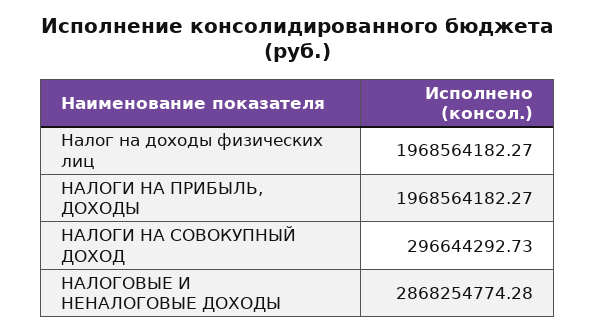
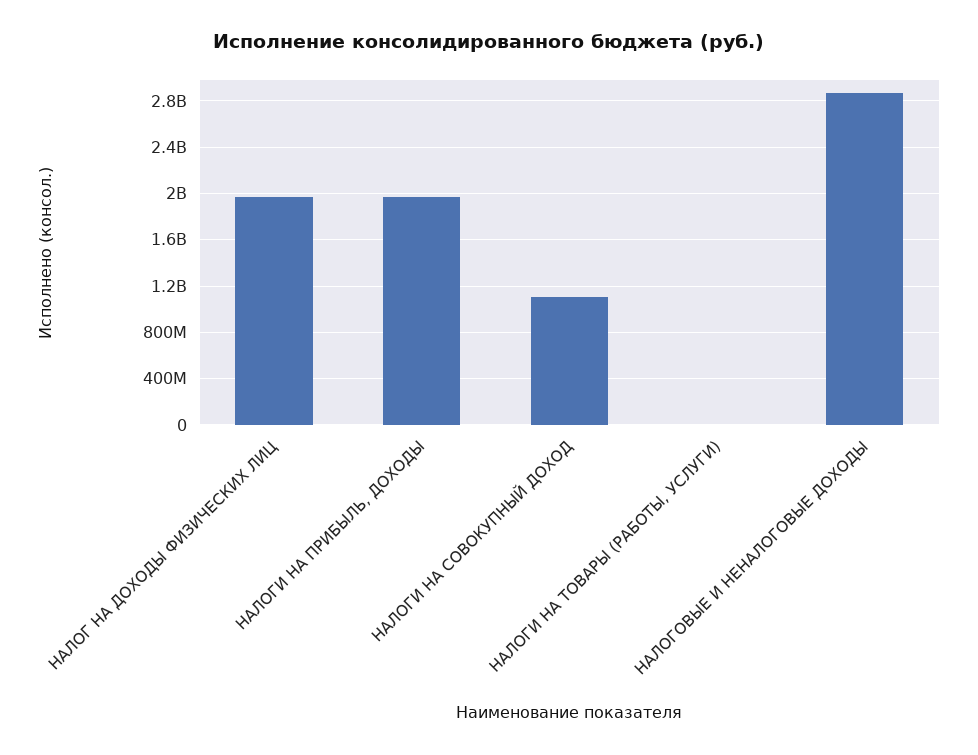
  {
    "Налог на доходы физических лиц": 1968564182.27,
    "НАЛОГИ НА ПРИБЫЛЬ, ДОХОДЫ": 1968564182.27,
-   "НАЛОГИ НА СОВОКУПНЫЙ ДОХОД": 296644292.73,
+   "НАЛОГИ НА СОВОКУПНЫЙ ДОХОД": 1100000000,
-   "НАЛОГОВЫЕ И НЕНАЛОГОВЫЕ ДОХОДЫ": 2868254774.28
+   "НАЛОГОВЫЕ И НЕНАЛОГОВЫЕ ДОХОДЫ": 2868254774.28,
+   "НАЛОГИ НА ТОВАРЫ (РАБОТЫ, УСЛУГИ)": 0
  }

